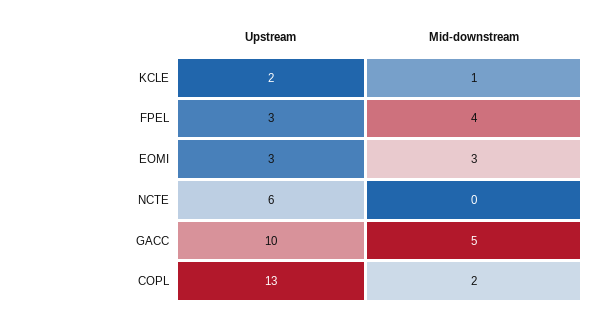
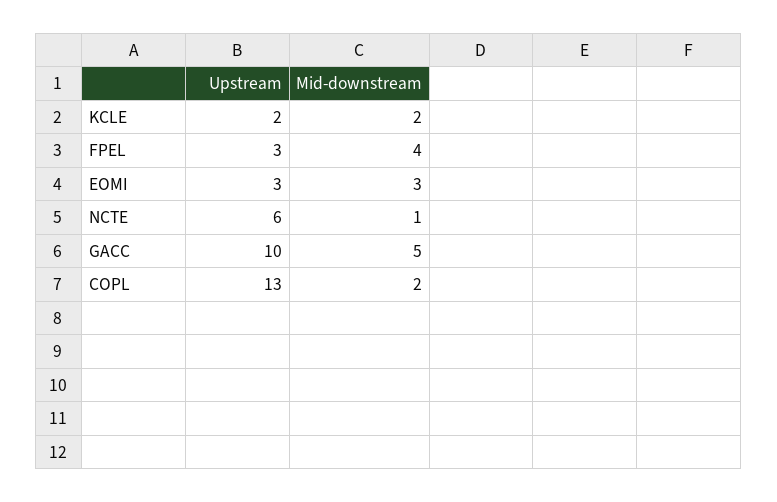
  {
    "Upstream": {
      "KCLE": 2,
      "FPEL": 3,
      "EOMI": 3,
      "NCTE": 6,
      "GACC": 10,
      "COPL": 13
    },
    "Mid-downstream": {
-     "KCLE": 1,
+     "KCLE": 2,
      "FPEL": 4,
      "EOMI": 3,
-     "NCTE": 0,
+     "NCTE": 1,
      "GACC": 5,
      "COPL": 2
    }
  }

